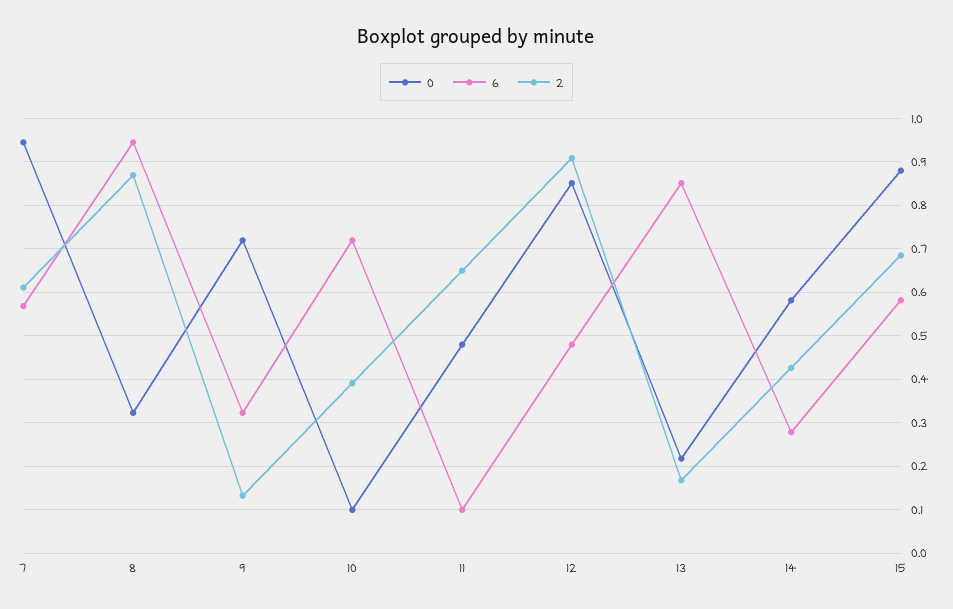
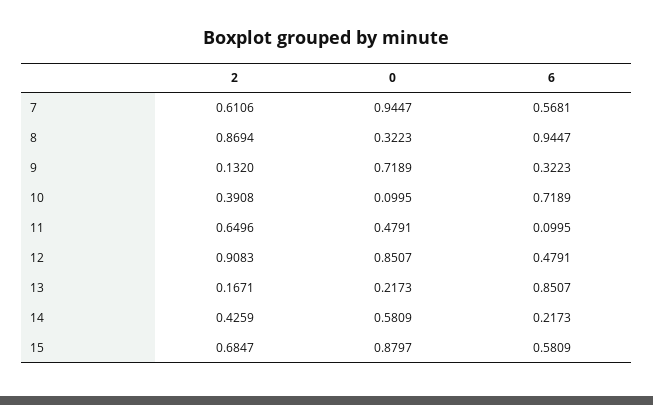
  {
    "0": {
      "7": 0.9447,
      "8": 0.3223,
      "9": 0.7189,
      "10": 0.0995,
      "11": 0.4791,
      "12": 0.8507,
      "13": 0.2173,
      "14": 0.5809,
      "15": 0.8797
    },
    "6": {
      "7": 0.5681,
      "8": 0.9447,
      "9": 0.3223,
      "10": 0.7189,
      "11": 0.0995,
      "12": 0.4791,
      "13": 0.8507,
-     "14": 0.28,
+     "14": 0.2173,
      "15": 0.5809
    },
    "2": {
      "7": 0.6106,
      "8": 0.8694,
      "9": 0.132,
      "10": 0.3908,
      "11": 0.6496,
      "12": 0.9083,
      "13": 0.1671,
      "14": 0.4259,
      "15": 0.6847
    }
  }

